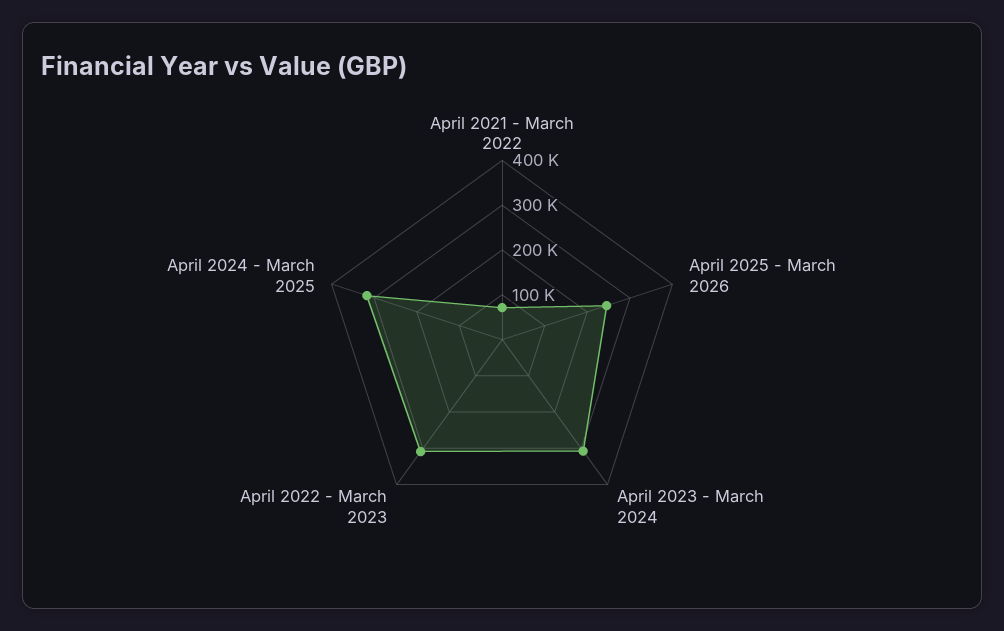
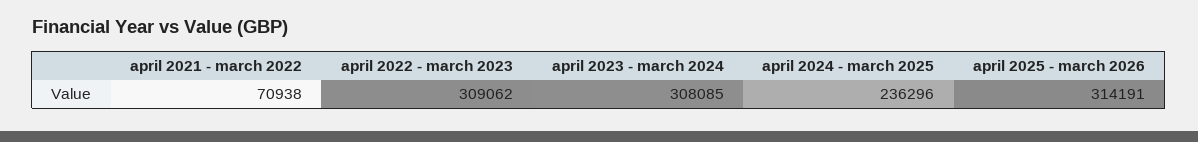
  {
    "April 2021 - March 2022": 70938,
-   "April 2025 - March 2026": 240000,
+   "April 2025 - March 2026": 314191,
    "April 2023 - March 2024": 308085,
    "April 2022 - March 2023": 309062,
-   "April 2024 - March 2025": 320000
+   "April 2024 - March 2025": 236296
  }

